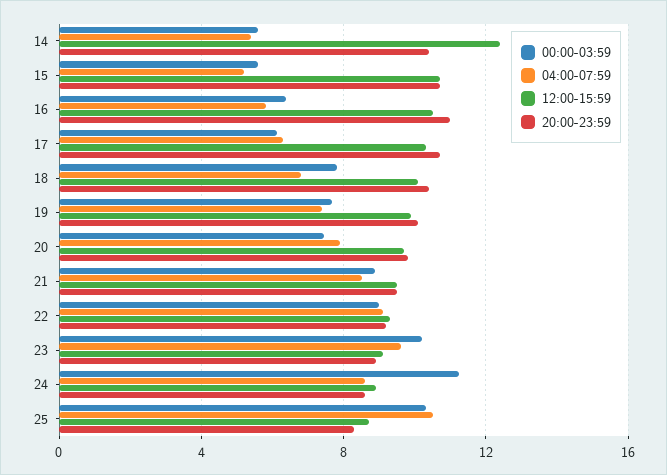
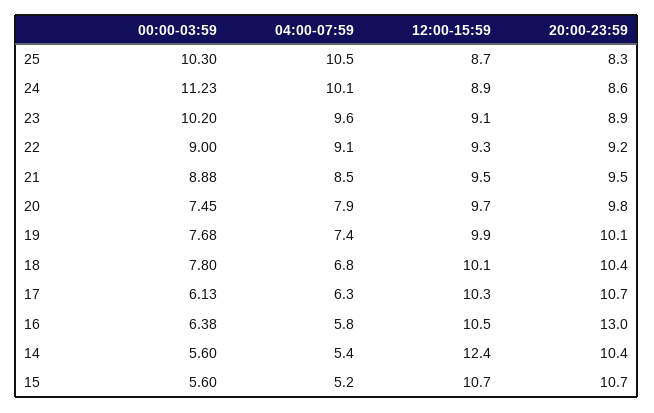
  {
    "00:00-03:59": {
      "14": 5.6,
      "15": 5.6,
      "16": 6.38,
      "17": 6.13,
      "18": 7.8,
      "19": 7.68,
      "20": 7.45,
      "21": 8.88,
      "22": 9,
      "23": 10.2,
      "24": 11.23,
      "25": 10.3
    },
    "04:00-07:59": {
      "14": 5.4,
      "15": 5.2,
      "16": 5.8,
      "17": 6.3,
      "18": 6.8,
      "19": 7.4,
      "20": 7.9,
      "21": 8.5,
      "22": 9.1,
      "23": 9.6,
-     "24": 8.5,
+     "24": 10.1,
      "25": 10.5
    },
    "12:00-15:59": {
      "14": 12.4,
      "15": 10.7,
      "16": 10.5,
      "17": 10.3,
      "18": 10.1,
      "19": 9.9,
      "20": 9.7,
      "21": 9.5,
      "22": 9.3,
      "23": 9.1,
      "24": 8.9,
      "25": 8.7
    },
    "20:00-23:59": {
      "14": 10.4,
      "15": 10.7,
-     "16": 11,
+     "16": 13,
      "17": 10.7,
      "18": 10.4,
      "19": 10.1,
      "20": 9.8,
      "21": 9.5,
      "22": 9.2,
      "23": 8.9,
      "24": 8.6,
      "25": 8.3
    }
  }

